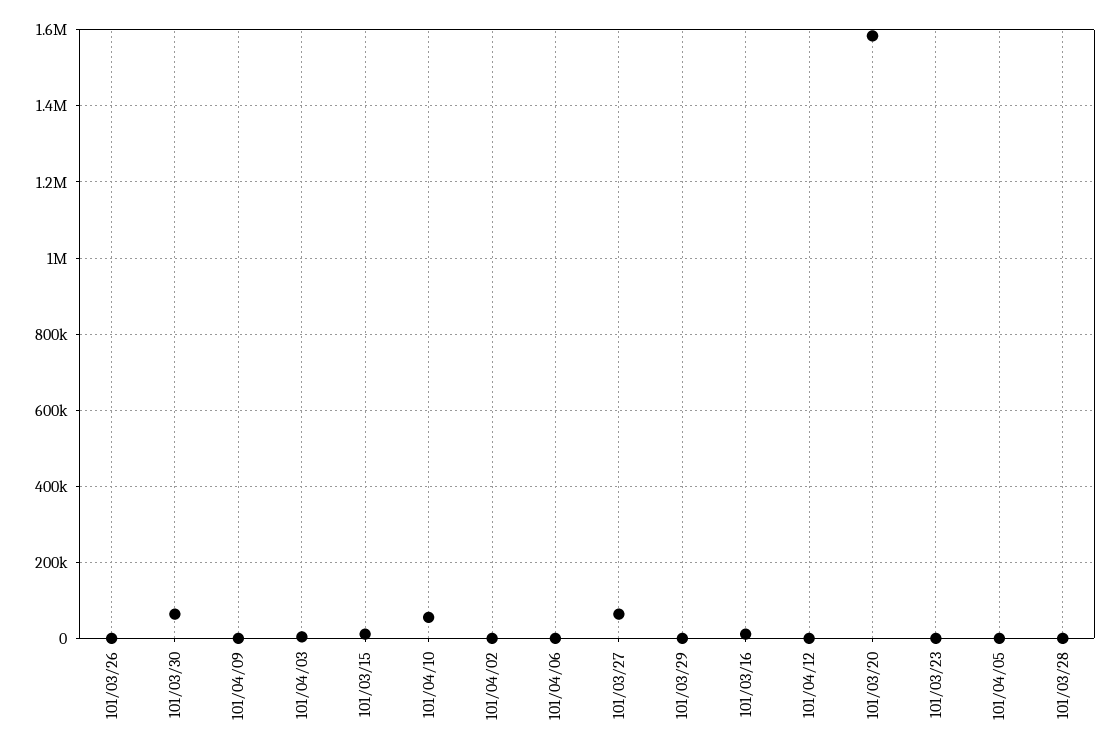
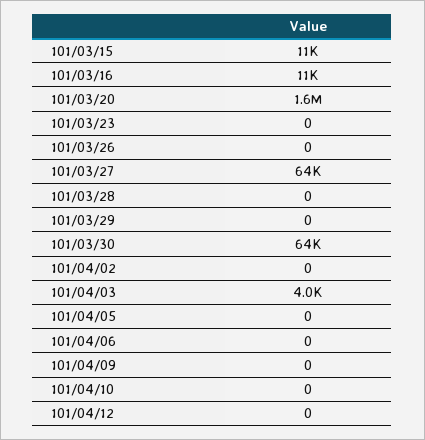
  {
    "101/03/26": 0,
    "101/03/30": 64000,
    "101/04/09": 0,
    "101/04/03": 4000,
    "101/03/15": 11000,
-   "101/04/10": 60000,
+   "101/04/10": 0,
    "101/04/02": 0,
    "101/04/06": 0,
    "101/03/27": 64000,
    "101/03/29": 0,
    "101/03/16": 11000,
    "101/04/12": 0,
    "101/03/20": 1600000,
    "101/03/23": 0,
    "101/04/05": 0,
    "101/03/28": 0
  }

